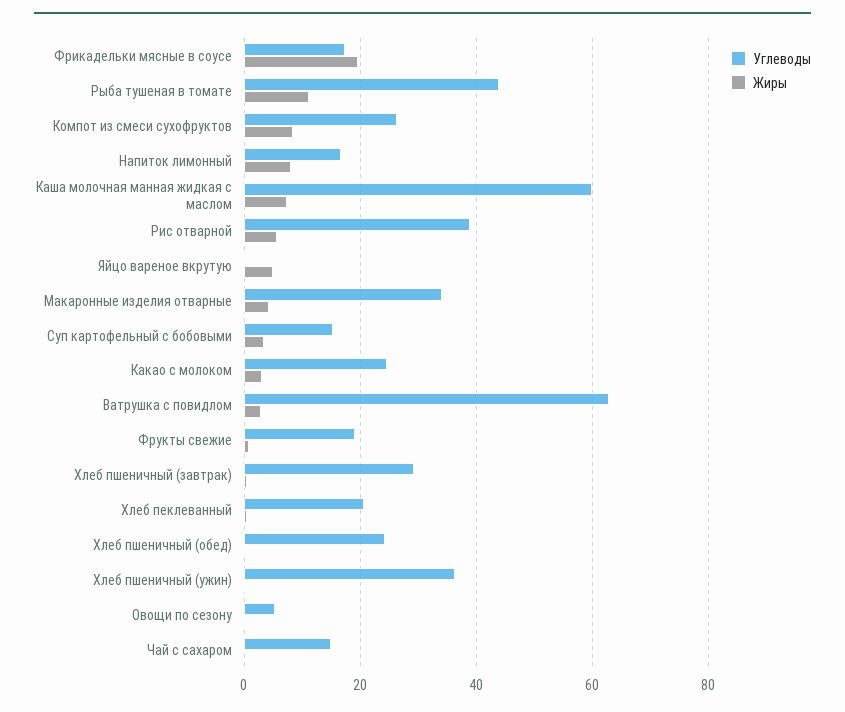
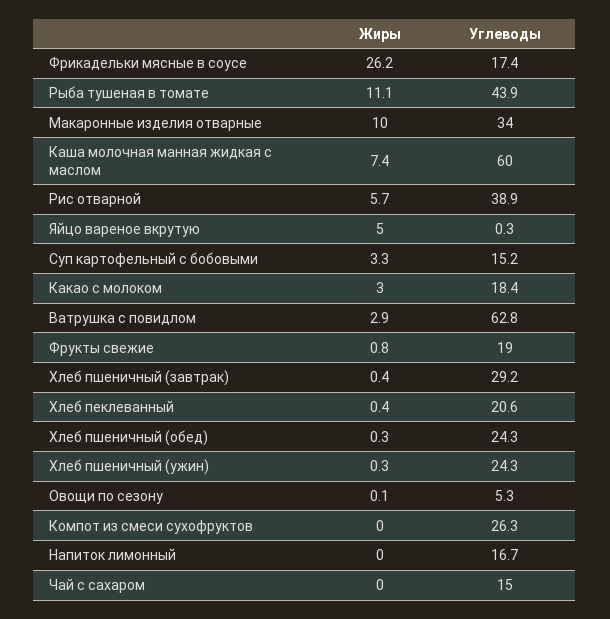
  {
    "Углеводы": {
      "Фрикадельки мясные в соусе": 17.4,
      "Рыба тушеная в томате": 43.9,
      "Компот из смеси сухофруктов": 26.3,
      "Напиток лимонный": 16.7,
      "Каша молочная манная жидкая с маслом": 60,
      "Рис отварной": 38.9,
      "Яйцо вареное вкрутую": 0.3,
      "Макаронные изделия отварные": 34,
      "Суп картофельный с бобовыми": 15.2,
-     "Какао с молоком": 24,
+     "Какао с молоком": 18.4,
      "Ватрушка с повидлом": 62.8,
      "Фрукты свежие": 19,
      "Хлеб пшеничный (завтрак)": 29.2,
      "Хлеб пеклеванный": 20.6,
      "Хлеб пшеничный (обед)": 24.3,
-     "Хлеб пшеничный (ужин)": 36,
+     "Хлеб пшеничный (ужин)": 24.3,
      "Овощи по сезону": 5.3,
      "Чай с сахаром": 15
    },
    "Жиры": {
-     "Фрикадельки мясные в соусе": 20,
+     "Фрикадельки мясные в соусе": 26.2,
      "Рыба тушеная в томате": 11.1,
-     "Компот из смеси сухофруктов": 8,
+     "Компот из смеси сухофруктов": 0,
-     "Напиток лимонный": 8,
+     "Напиток лимонный": 0,
      "Каша молочная манная жидкая с маслом": 7.4,
      "Рис отварной": 5.7,
      "Яйцо вареное вкрутую": 5,
-     "Макаронные изделия отварные": 4,
+     "Макаронные изделия отварные": 10,
      "Суп картофельный с бобовыми": 3.3,
      "Какао с молоком": 3,
      "Ватрушка с повидлом": 2.9,
      "Фрукты свежие": 0.8,
      "Хлеб пшеничный (завтрак)": 0.4,
      "Хлеб пеклеванный": 0.4,
      "Хлеб пшеничный (обед)": 0.3,
      "Хлеб пшеничный (ужин)": 0.3,
      "Овощи по сезону": 0.1,
      "Чай с сахаром": 0
    }
  }

